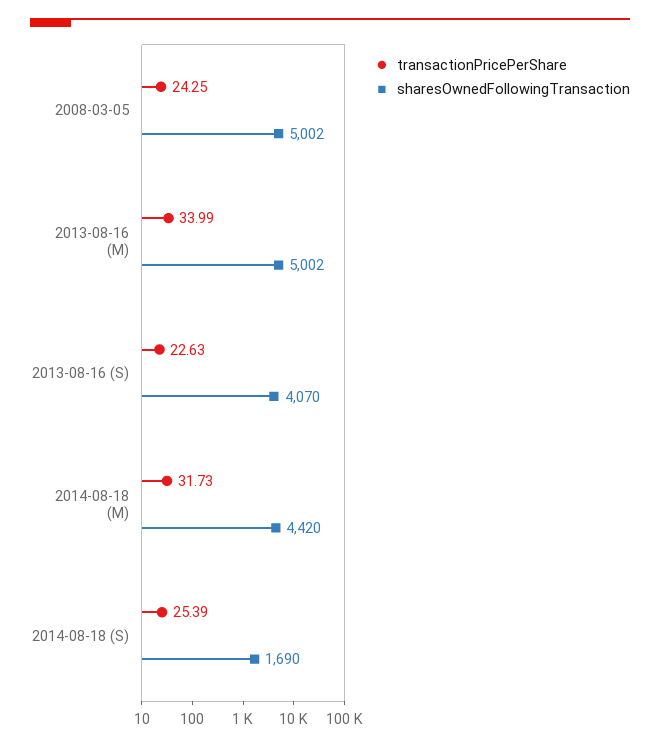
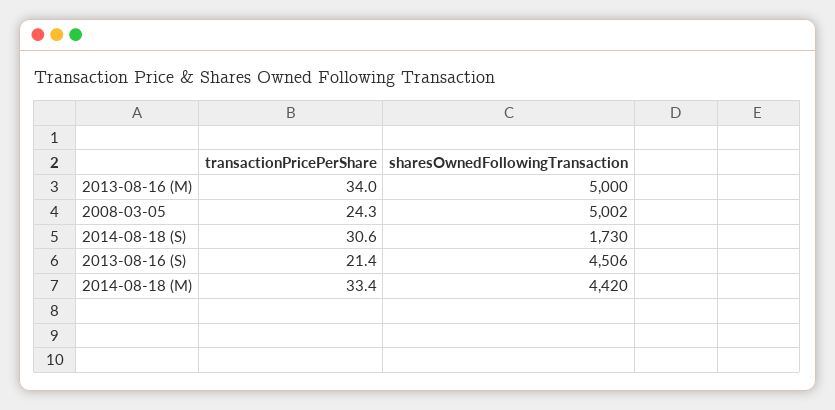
  {
    "transactionPricePerShare": {
      "2008-03-05": 24.25,
      "2013-08-16 (M)": 33.99,
-     "2013-08-16 (S)": 22.63,
+     "2013-08-16 (S)": 21.4,
-     "2014-08-18 (M)": 31.73,
+     "2014-08-18 (M)": 33.4,
-     "2014-08-18 (S)": 25.39
+     "2014-08-18 (S)": 30.6
    },
    "sharesOwnedFollowingTransaction": {
      "2008-03-05": 5002,
-     "2013-08-16 (M)": 5002,
+     "2013-08-16 (M)": 5000,
-     "2013-08-16 (S)": 4070,
+     "2013-08-16 (S)": 4506,
      "2014-08-18 (M)": 4420,
-     "2014-08-18 (S)": 1690
+     "2014-08-18 (S)": 1730
    }
  }

